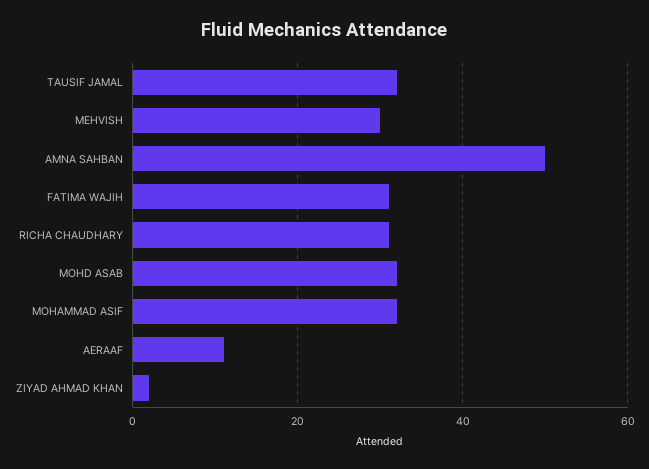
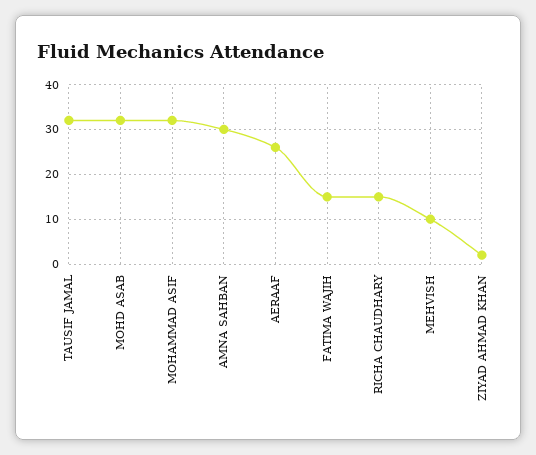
  {
    "TAUSIF JAMAL": 30,
-   "MEHVISH": 30,
+   "MEHVISH": 10,
-   "AMNA SAHBAN": 50,
+   "AMNA SAHBAN": 30,
-   "FATIMA WAJIH": 30,
+   "FATIMA WAJIH": 15,
-   "RICHA CHAUDHARY": 30,
+   "RICHA CHAUDHARY": 15,
    "MOHD ASAB": 30,
    "MOHAMMAD ASIF": 30,
-   "AERAAF": 10,
+   "AERAAF": 25,
    "ZIYAD AHMAD KHAN": 0
  }

